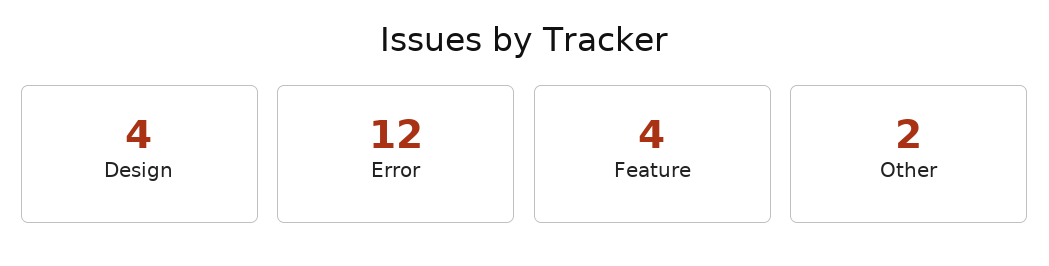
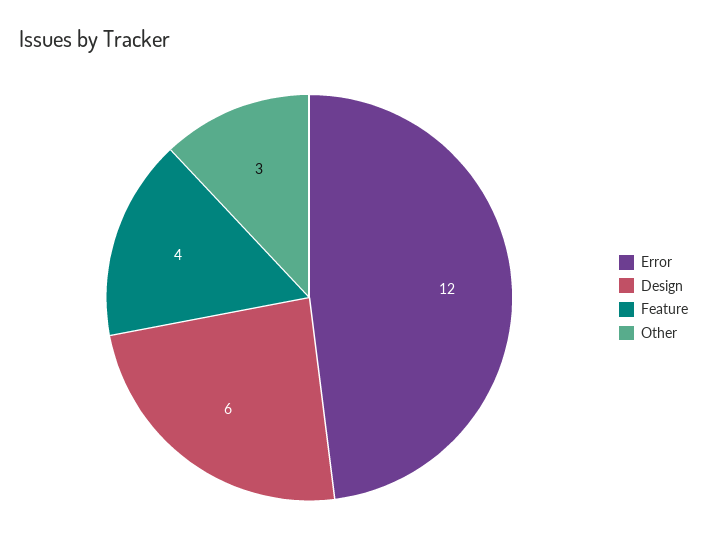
  {
-   "Design": 4,
+   "Design": 6,
    "Error": 12,
    "Feature": 4,
-   "Other": 2
+   "Other": 3
  }

